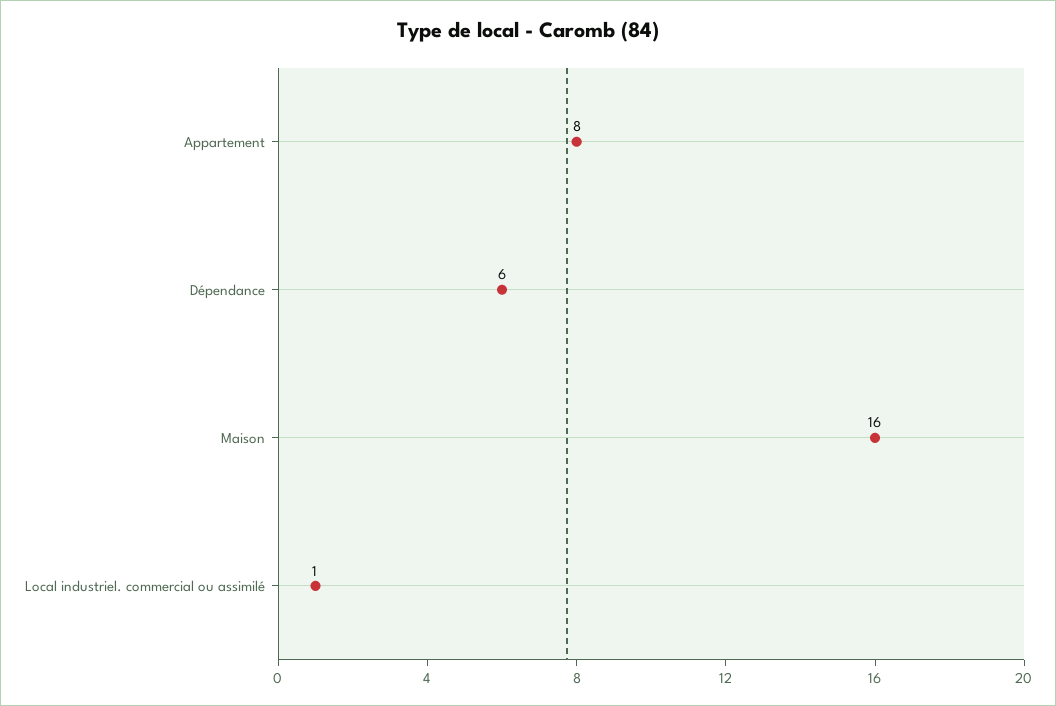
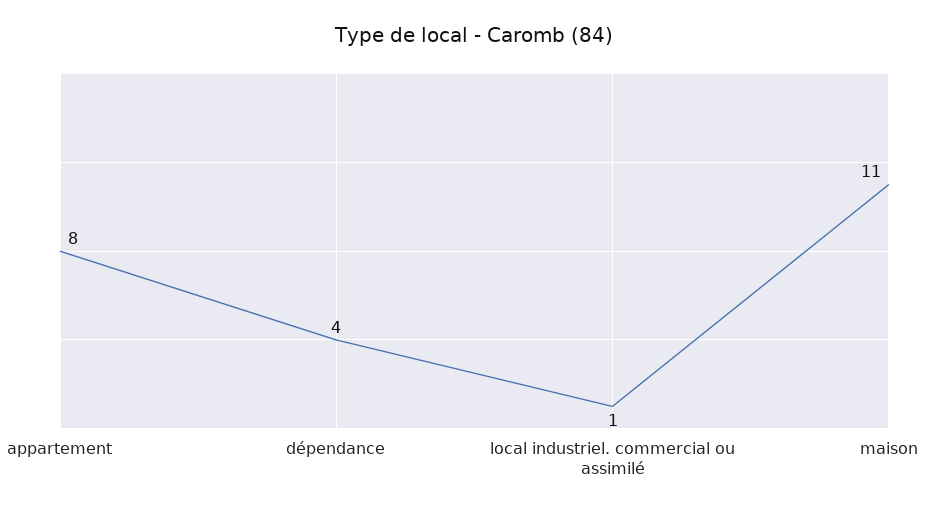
  {
    "Appartement": 8,
-   "Dépendance": 6,
+   "Dépendance": 4,
-   "Maison": 16,
+   "Maison": 11,
    "Local industriel. commercial ou assimilé": 1
  }

